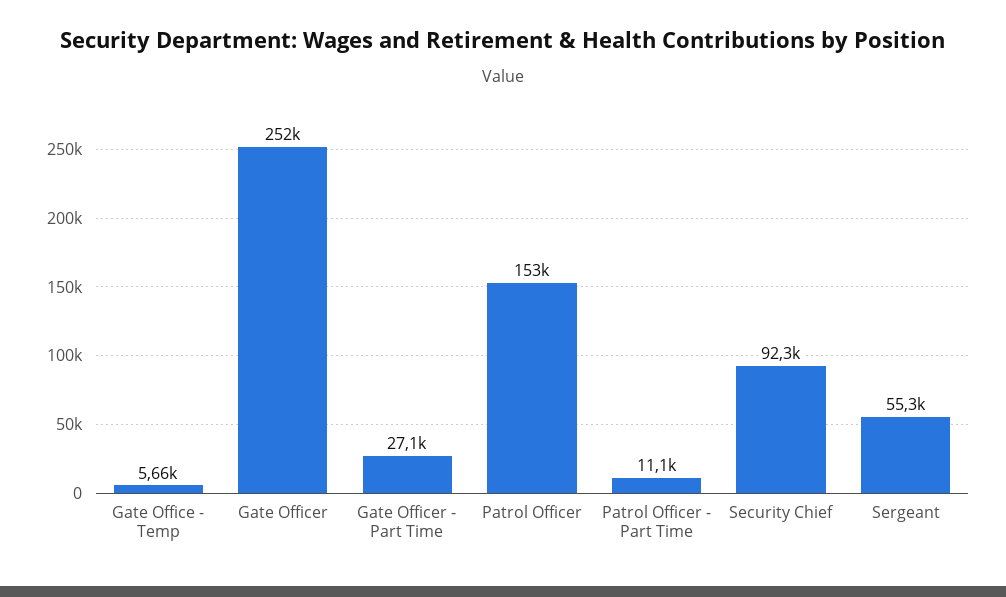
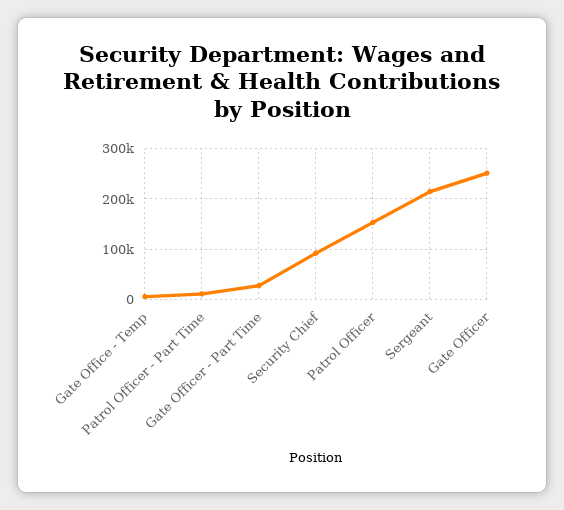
  {
    "Gate Office - Temp": 5660,
    "Gate Officer": 252000,
    "Gate Officer - Part Time": 27100,
    "Patrol Officer": 153000,
    "Patrol Officer - Part Time": 11100,
    "Security Chief": 92300,
-   "Sergeant": 55300
+   "Sergeant": 220000
  }

